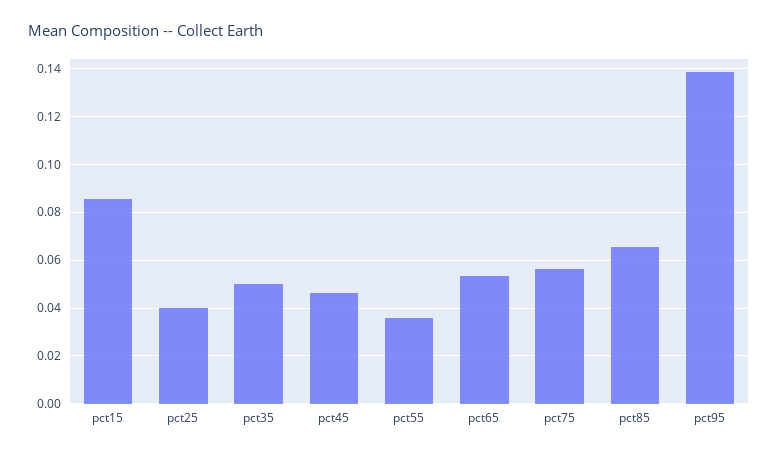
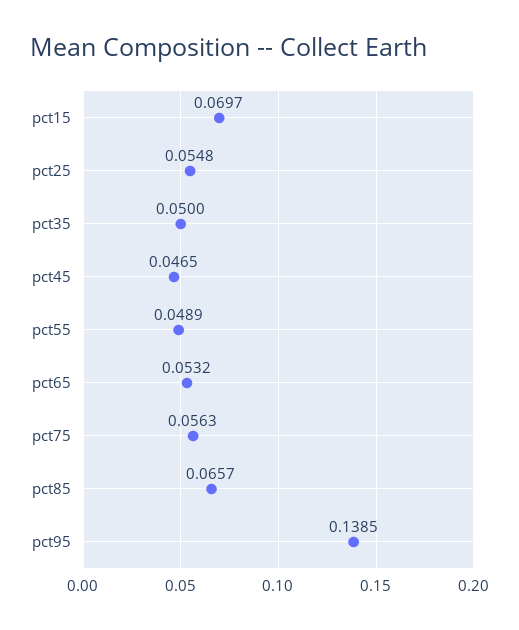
  {
-   "pct15": 0.085,
+   "pct15": 0.0697,
-   "pct25": 0.04,
+   "pct25": 0.0548,
    "pct35": 0.05,
    "pct45": 0.0465,
-   "pct55": 0.035,
+   "pct55": 0.0489,
    "pct65": 0.0532,
    "pct75": 0.0563,
    "pct85": 0.0657,
    "pct95": 0.1385
  }

